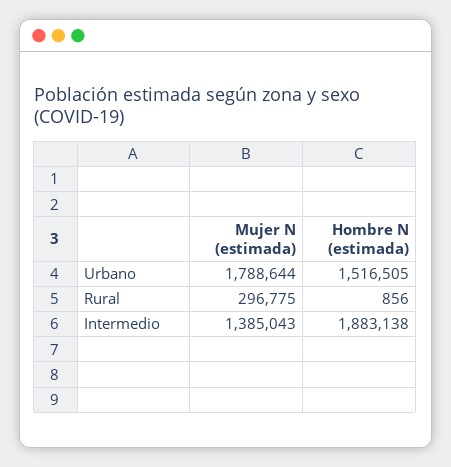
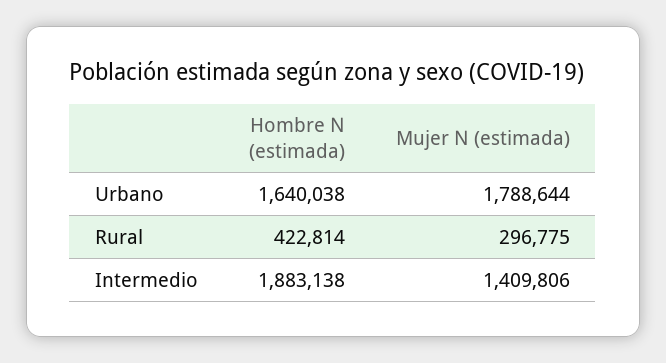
  {
    "Mujer N (estimada)": {
      "Urbano": 1788644,
      "Rural": 296775,
-     "Intermedio": 1385043
+     "Intermedio": 1409806
    },
    "Hombre N (estimada)": {
-     "Urbano": 1516505,
+     "Urbano": 1640038,
-     "Rural": 856,
+     "Rural": 422814,
      "Intermedio": 1883138
    }
  }

